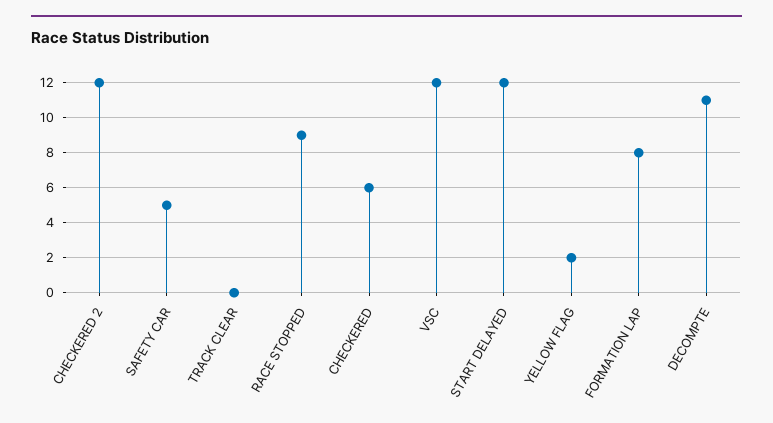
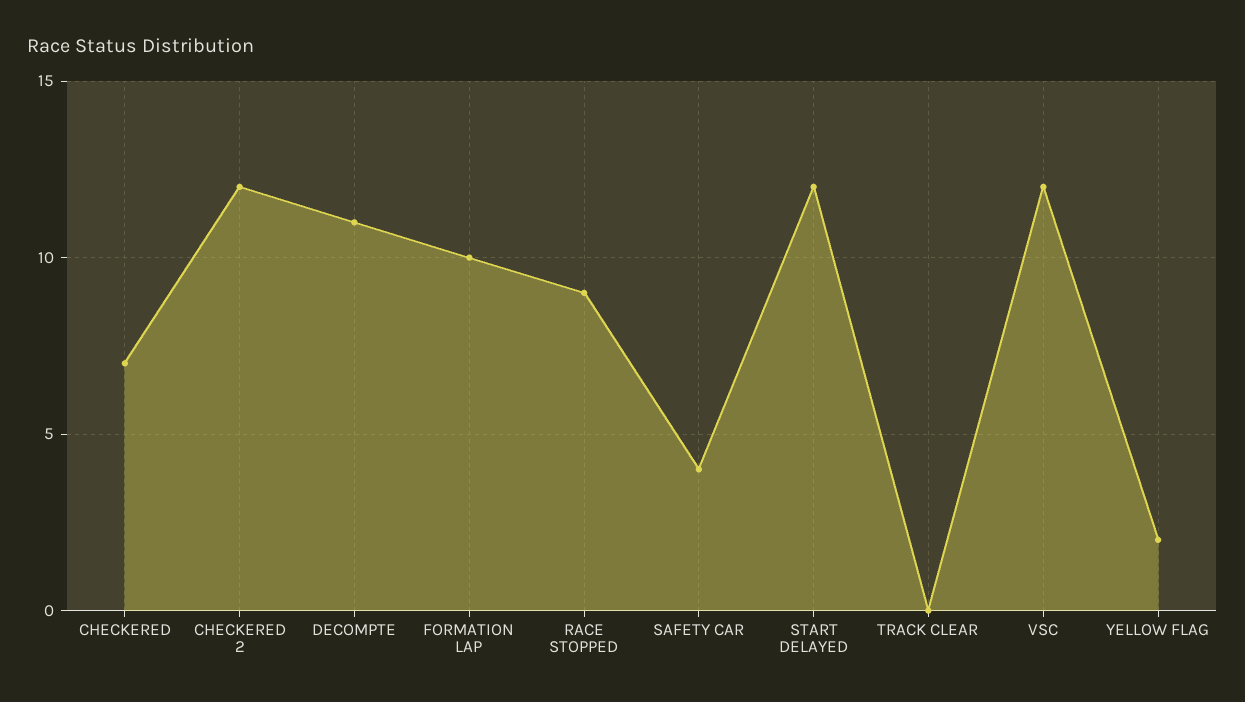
  {
    "CHECKERED 2": 12,
-   "SAFETY CAR": 5,
+   "SAFETY CAR": 4,
    "TRACK CLEAR": 0,
    "RACE STOPPED": 9,
-   "CHECKERED": 6,
+   "CHECKERED": 7,
    "VSC": 12,
    "START DELAYED": 12,
    "YELLOW FLAG": 2,
-   "FORMATION LAP": 8,
+   "FORMATION LAP": 10,
    "DECOMPTE": 11
  }

